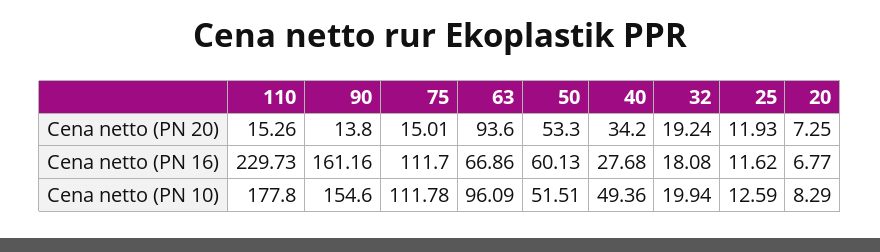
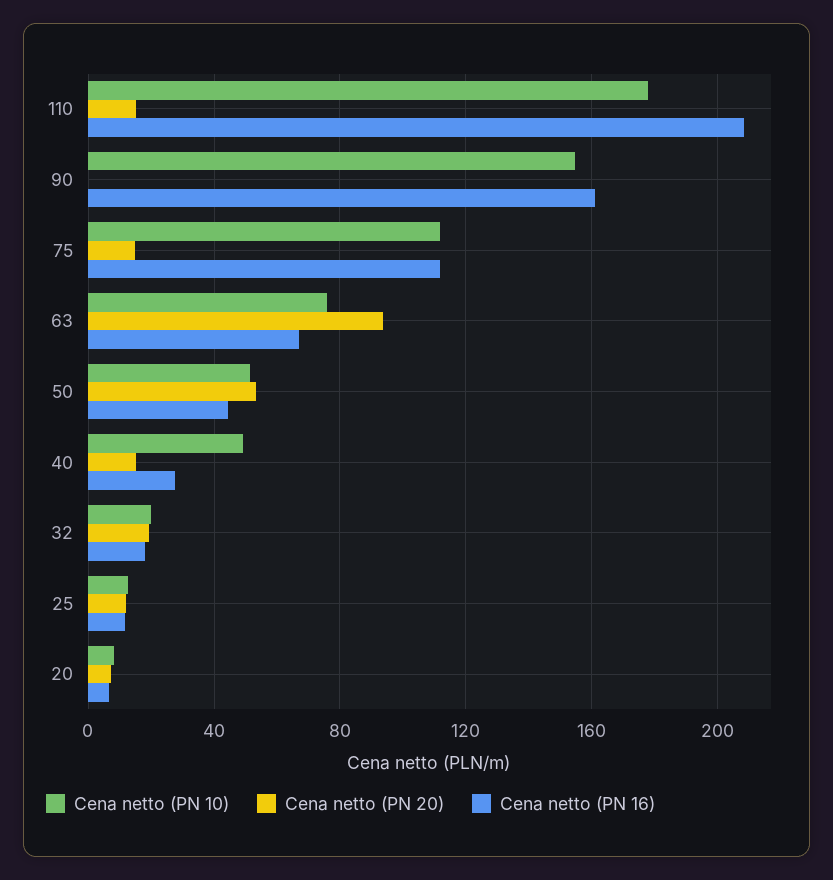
  {
    "Cena netto (PN 20)": {
      "110": 15.26,
-     "90": 13.8,
+     "90": 0,
      "75": 15.01,
      "63": 93.6,
      "50": 53.3,
-     "40": 34.2,
+     "40": 15,
      "32": 19.24,
      "25": 11.93,
      "20": 7.25
    },
    "Cena netto (PN 16)": {
-     "110": 229.73,
+     "110": 210,
      "90": 161.16,
      "75": 111.7,
      "63": 66.86,
-     "50": 60.13,
+     "50": 45,
      "40": 27.68,
      "32": 18.08,
      "25": 11.62,
      "20": 6.77
    },
    "Cena netto (PN 10)": {
      "110": 177.8,
      "90": 154.6,
      "75": 111.78,
-     "63": 96.09,
+     "63": 75,
      "50": 51.51,
      "40": 49.36,
      "32": 19.94,
      "25": 12.59,
      "20": 8.29
    }
  }

